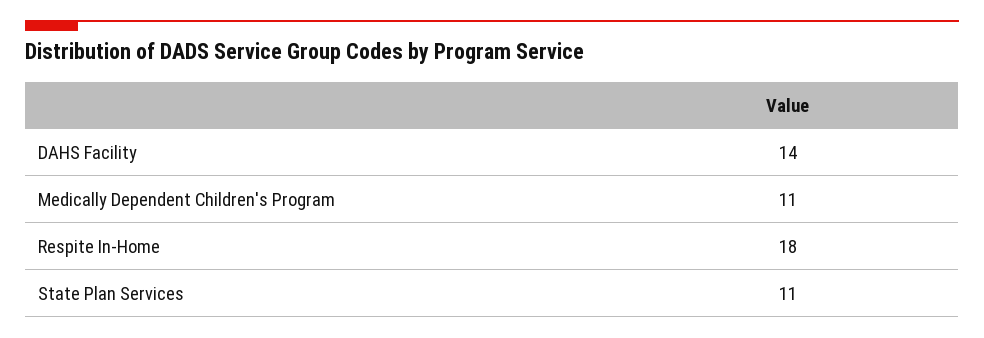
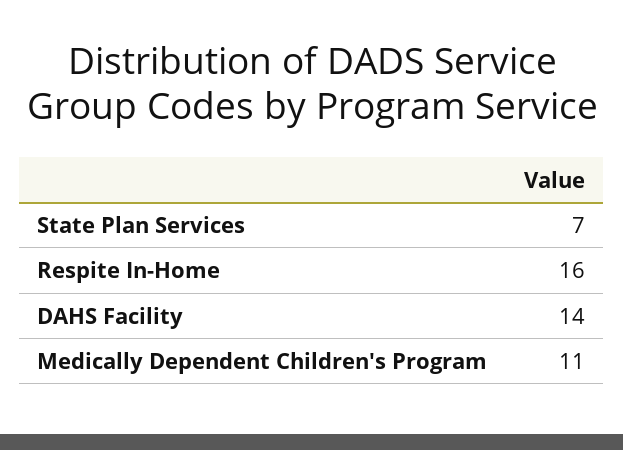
  {
    "DAHS Facility": 14,
    "Medically Dependent Children's Program": 11,
-   "Respite In-Home": 18,
+   "Respite In-Home": 16,
-   "State Plan Services": 11
+   "State Plan Services": 7
  }

